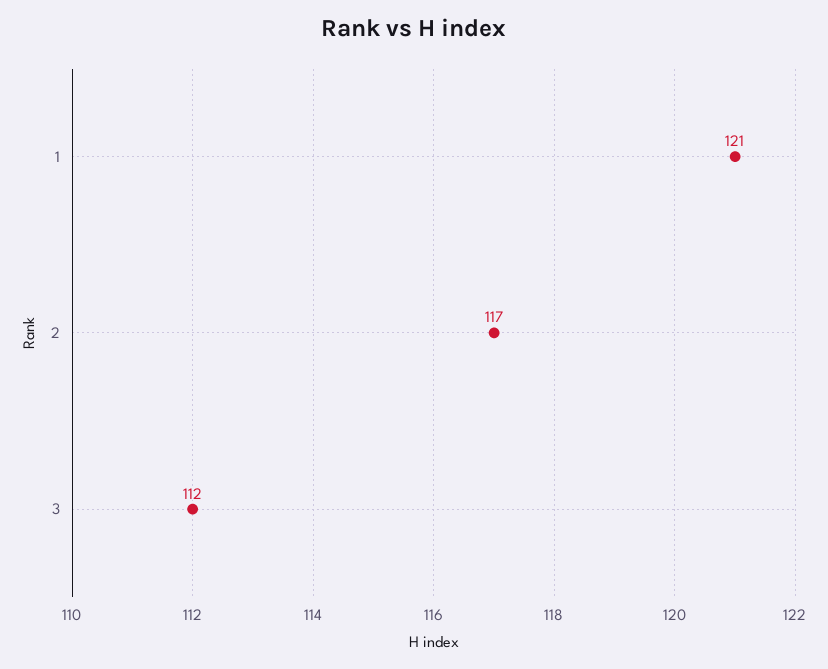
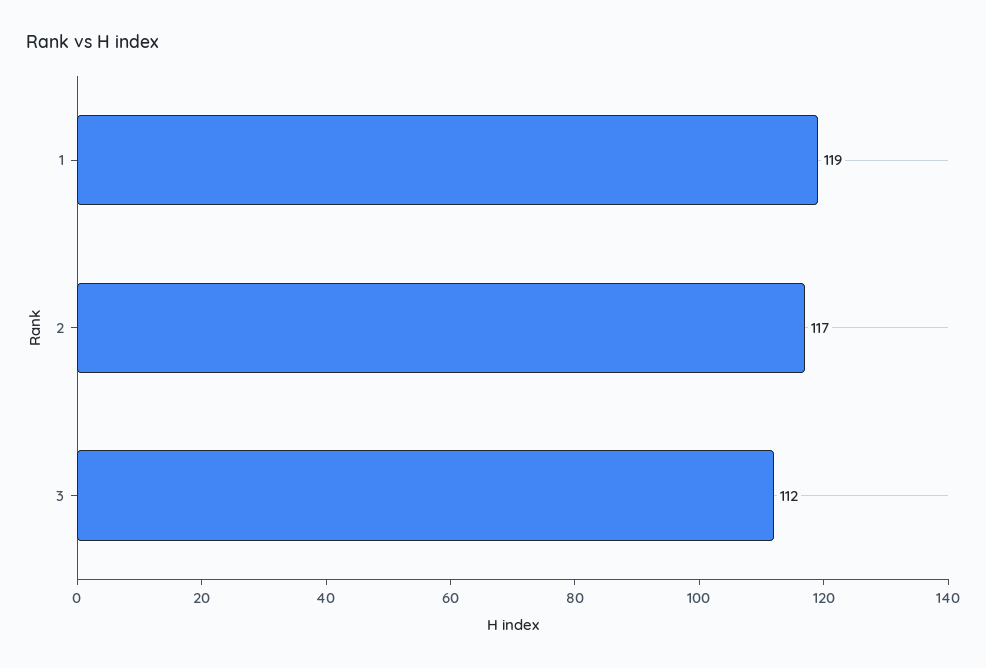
  {
-   "1": 121,
+   "1": 119,
    "2": 117,
    "3": 112
  }

